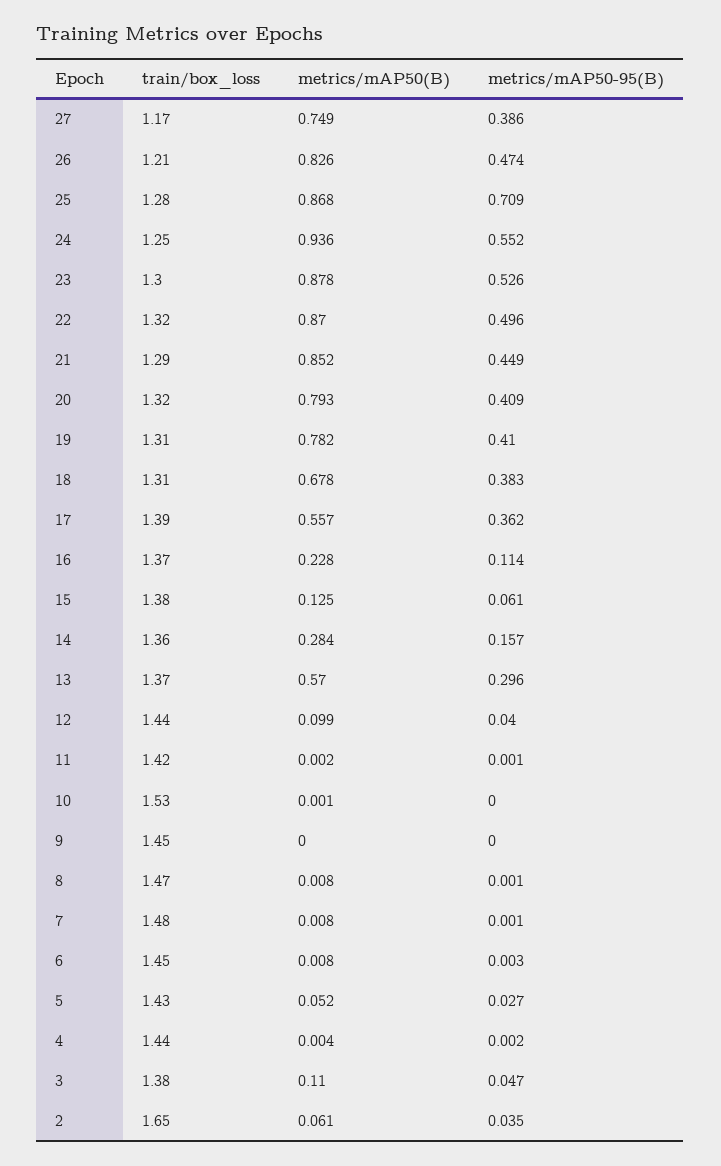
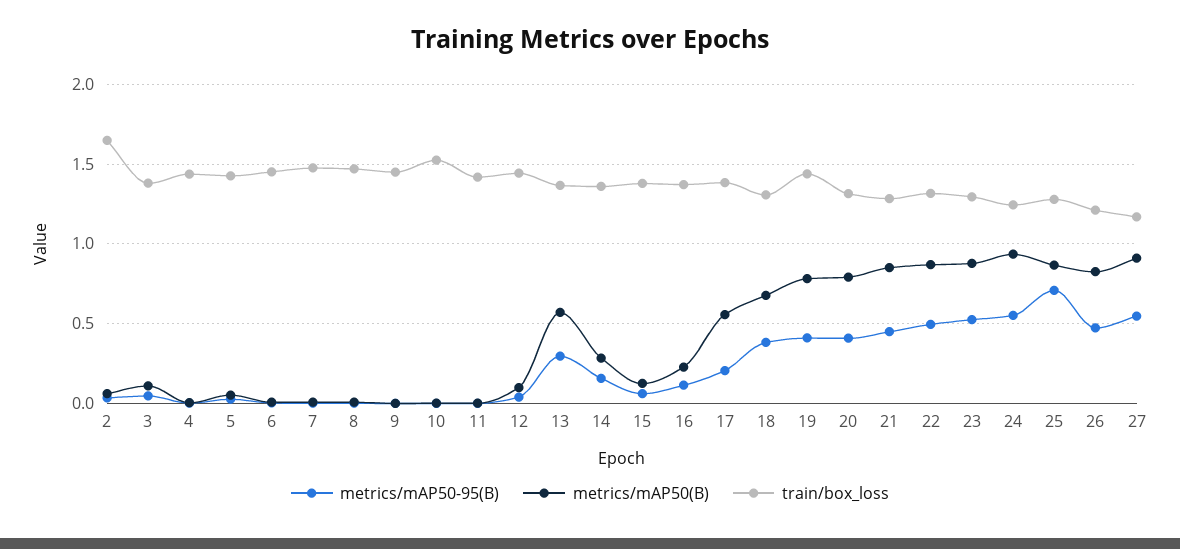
  {
    "train/box_loss": {
      "27": 1.17,
      "26": 1.21,
      "25": 1.28,
      "24": 1.25,
      "23": 1.3,
      "22": 1.32,
      "21": 1.29,
      "20": 1.32,
-     "19": 1.31,
+     "19": 1.45,
      "18": 1.31,
      "17": 1.39,
      "16": 1.37,
      "15": 1.38,
      "14": 1.36,
      "13": 1.37,
      "12": 1.44,
      "11": 1.42,
      "10": 1.53,
      "9": 1.45,
      "8": 1.47,
      "7": 1.48,
      "6": 1.45,
      "5": 1.43,
      "4": 1.44,
      "3": 1.38,
      "2": 1.65
    },
    "metrics/mAP50(B)": {
-     "27": 0.749,
+     "27": 0.9,
      "26": 0.826,
      "25": 0.868,
      "24": 0.936,
      "23": 0.878,
      "22": 0.87,
      "21": 0.852,
      "20": 0.793,
      "19": 0.782,
      "18": 0.678,
      "17": 0.557,
      "16": 0.228,
      "15": 0.125,
      "14": 0.284,
      "13": 0.57,
      "12": 0.099,
      "11": 0.002,
      "10": 0.001,
      "9": 0,
      "8": 0.008,
      "7": 0.008,
      "6": 0.008,
      "5": 0.052,
      "4": 0.004,
      "3": 0.11,
      "2": 0.061
    },
    "metrics/mAP50-95(B)": {
-     "27": 0.386,
+     "27": 0.55,
      "26": 0.474,
      "25": 0.709,
      "24": 0.552,
      "23": 0.526,
      "22": 0.496,
      "21": 0.449,
      "20": 0.409,
      "19": 0.41,
      "18": 0.383,
-     "17": 0.362,
+     "17": 0.2,
      "16": 0.114,
      "15": 0.061,
      "14": 0.157,
      "13": 0.296,
      "12": 0.04,
      "11": 0.001,
      "10": 0,
      "9": 0,
      "8": 0.001,
      "7": 0.001,
      "6": 0.003,
      "5": 0.027,
      "4": 0.002,
      "3": 0.047,
      "2": 0.035
    }
  }

